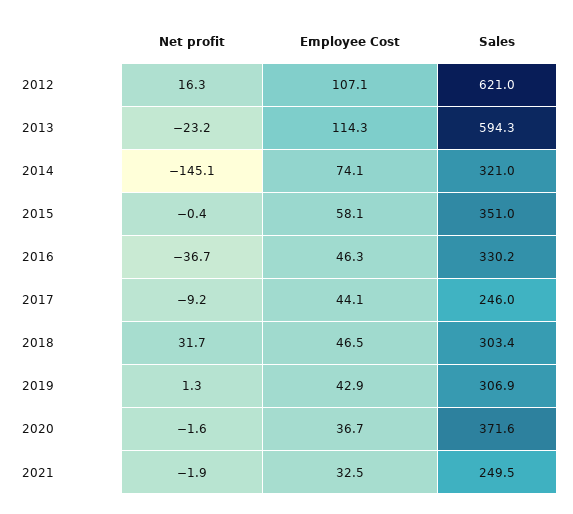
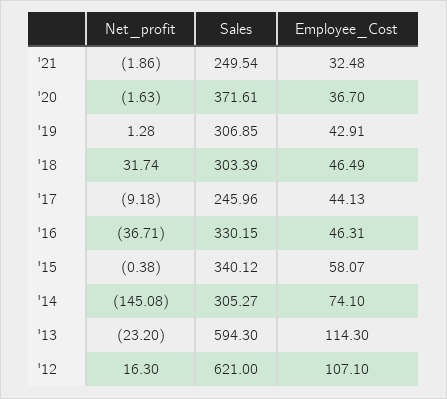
  {
    "Net profit": {
      "2012": 16.3,
      "2013": -23.2,
      "2014": -145.08,
      "2015": -0.38,
      "2016": -36.71,
      "2017": -9.18,
      "2018": 31.74,
      "2019": 1.28,
      "2020": -1.63,
      "2021": -1.86
    },
    "Employee Cost": {
      "2012": 107.1,
      "2013": 114.3,
      "2014": 74.1,
      "2015": 58.07,
      "2016": 46.31,
      "2017": 44.13,
      "2018": 46.49,
      "2019": 42.91,
      "2020": 36.7,
      "2021": 32.48
    },
    "Sales": {
      "2012": 621,
      "2013": 594.3,
-     "2014": 321,
+     "2014": 305.27,
-     "2015": 351,
+     "2015": 340.12,
      "2016": 330.15,
      "2017": 245.96,
      "2018": 303.39,
      "2019": 306.85,
      "2020": 371.61,
      "2021": 249.54
    }
  }

